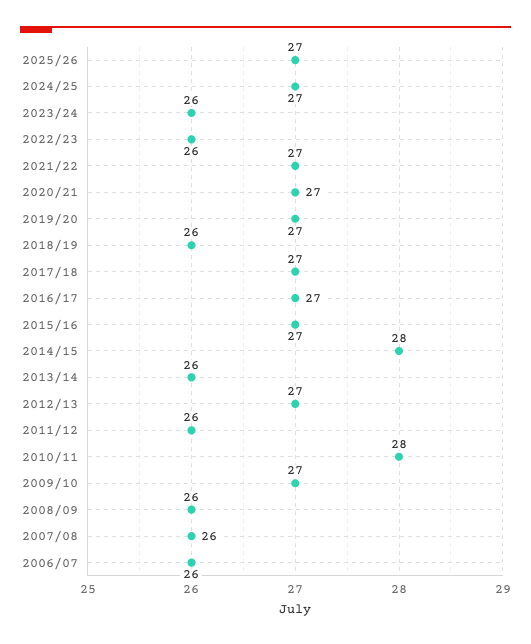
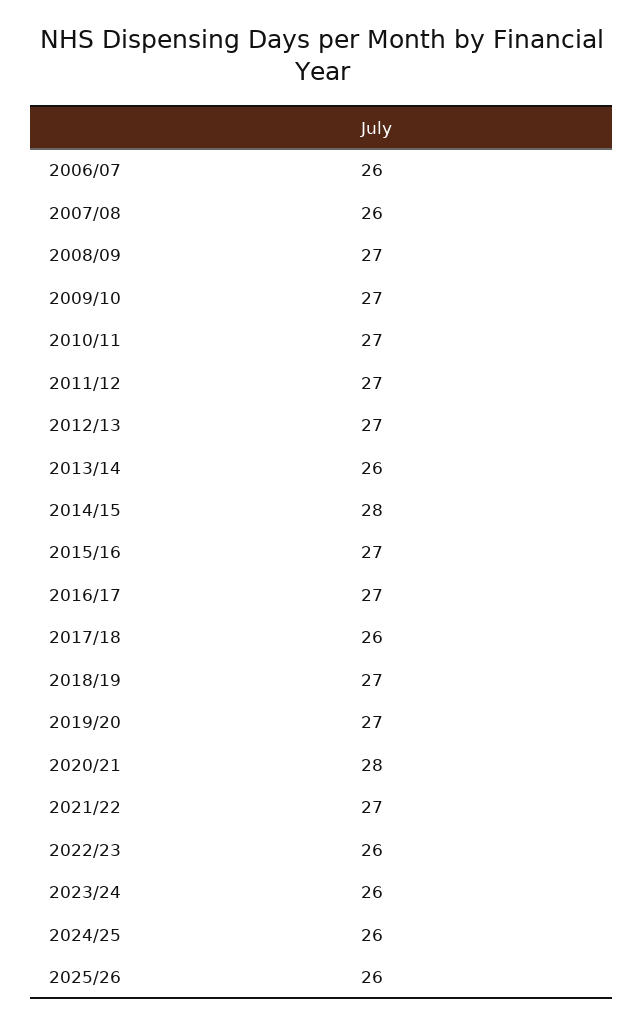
  {
-   "2025/26": 27,
+   "2025/26": 26,
-   "2024/25": 27,
+   "2024/25": 26,
    "2023/24": 26,
    "2022/23": 26,
    "2021/22": 27,
-   "2020/21": 27,
+   "2020/21": 28,
    "2019/20": 27,
-   "2018/19": 26,
+   "2018/19": 27,
-   "2017/18": 27,
+   "2017/18": 26,
    "2016/17": 27,
    "2015/16": 27,
    "2014/15": 28,
    "2013/14": 26,
    "2012/13": 27,
-   "2011/12": 26,
+   "2011/12": 27,
-   "2010/11": 28,
+   "2010/11": 27,
    "2009/10": 27,
-   "2008/09": 26,
+   "2008/09": 27,
    "2007/08": 26,
    "2006/07": 26
  }

